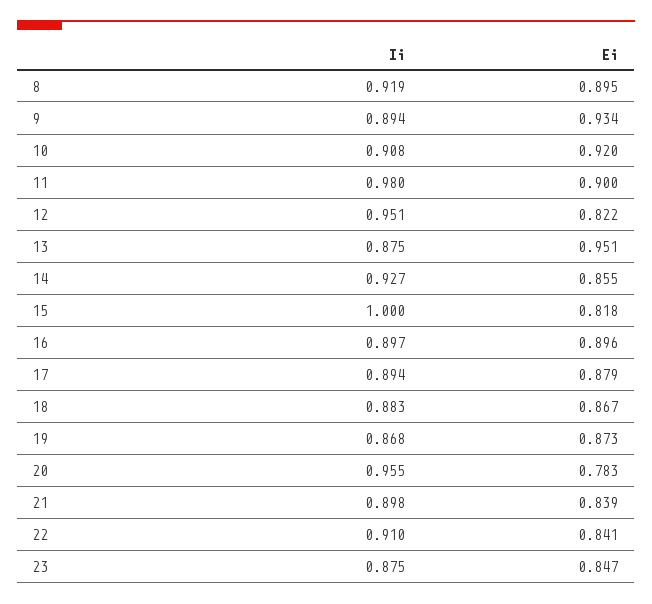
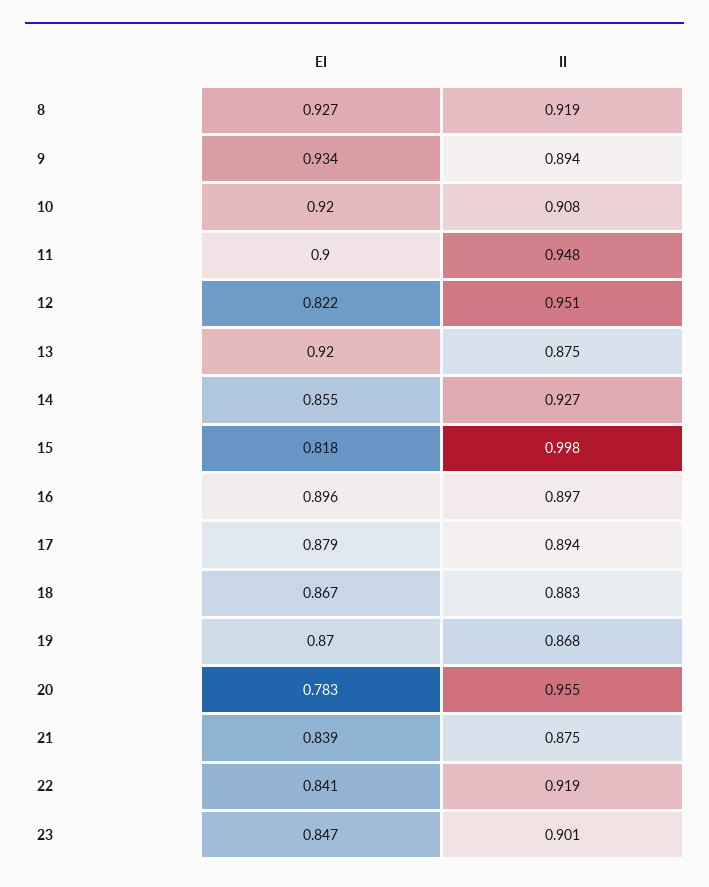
  {
    "Ii": {
      "8": 0.919,
      "9": 0.894,
      "10": 0.908,
-     "11": 0.98,
+     "11": 0.948,
      "12": 0.951,
      "13": 0.875,
      "14": 0.927,
-     "15": 1,
+     "15": 0.998,
      "16": 0.897,
      "17": 0.894,
      "18": 0.883,
      "19": 0.868,
      "20": 0.955,
-     "21": 0.898,
+     "21": 0.875,
-     "22": 0.91,
+     "22": 0.919,
-     "23": 0.875
+     "23": 0.901
    },
    "Ei": {
-     "8": 0.895,
+     "8": 0.927,
      "9": 0.934,
      "10": 0.92,
      "11": 0.9,
      "12": 0.822,
-     "13": 0.951,
+     "13": 0.92,
      "14": 0.855,
      "15": 0.818,
      "16": 0.896,
      "17": 0.879,
      "18": 0.867,
-     "19": 0.873,
+     "19": 0.87,
      "20": 0.783,
      "21": 0.839,
      "22": 0.841,
      "23": 0.847
    }
  }

